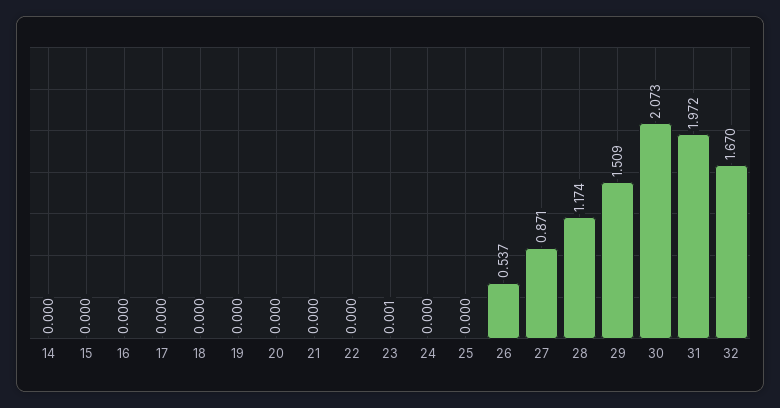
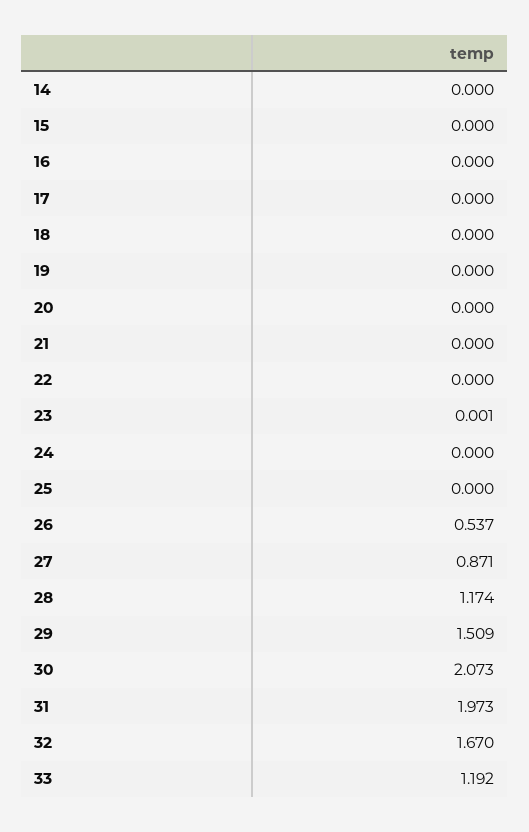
  {
    "14": 0,
    "15": 0,
    "16": 0,
    "17": 0,
    "18": 0,
    "19": 0,
    "20": 0,
    "21": 0,
    "22": 0,
    "23": 0.001,
    "24": 0,
    "25": 0,
    "26": 0.537,
    "27": 0.871,
    "28": 1.174,
    "29": 1.509,
    "30": 2.073,
-   "31": 1.972,
+   "31": 1.973,
-   "32": 1.67
+   "32": 1.67,
+   "33": 1.192
  }

